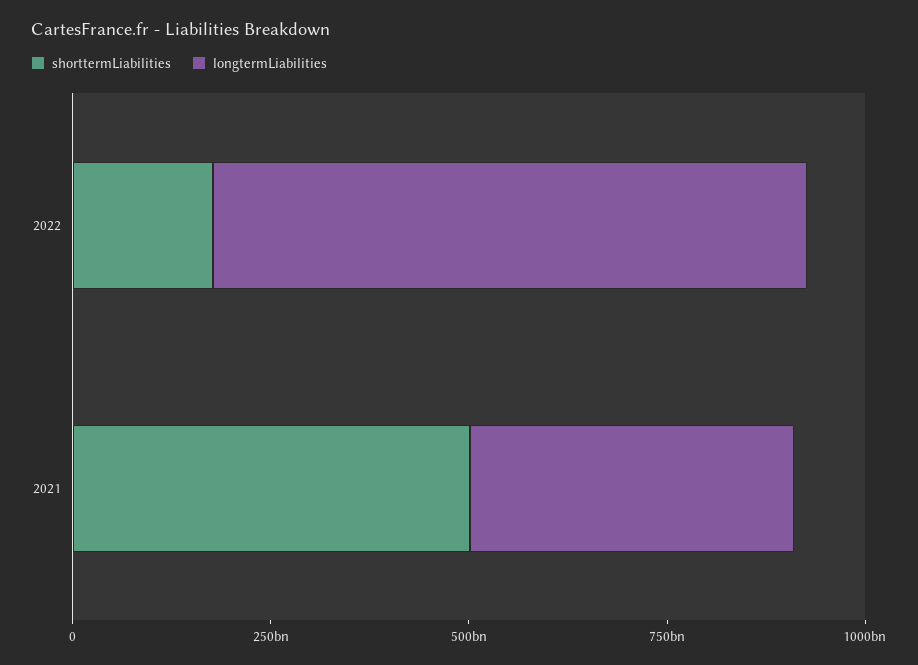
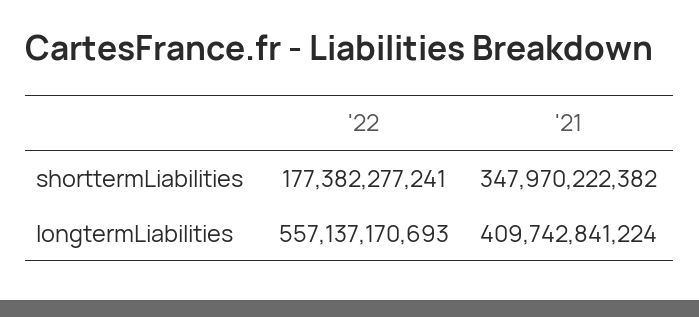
  {
    "shorttermLiabilities": {
      "2022": 177382277241,
-     "2021": 500000000000
+     "2021": 347970222382
    },
    "longtermLiabilities": {
-     "2022": 750000000000,
+     "2022": 557137170693,
      "2021": 409742841224
    }
  }

